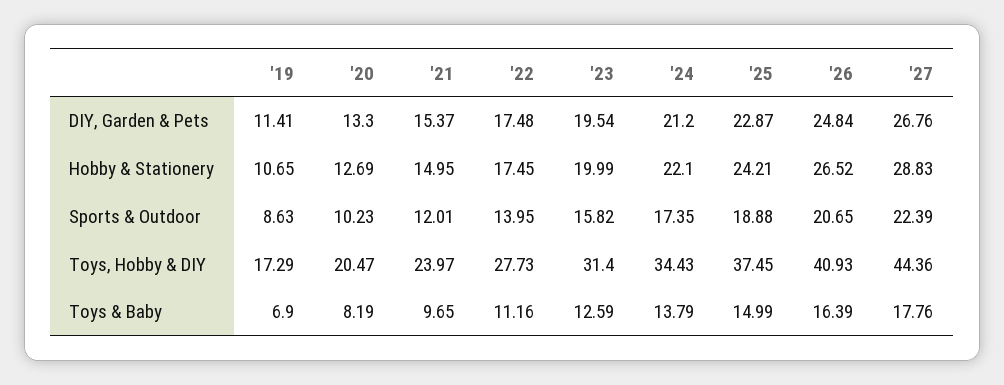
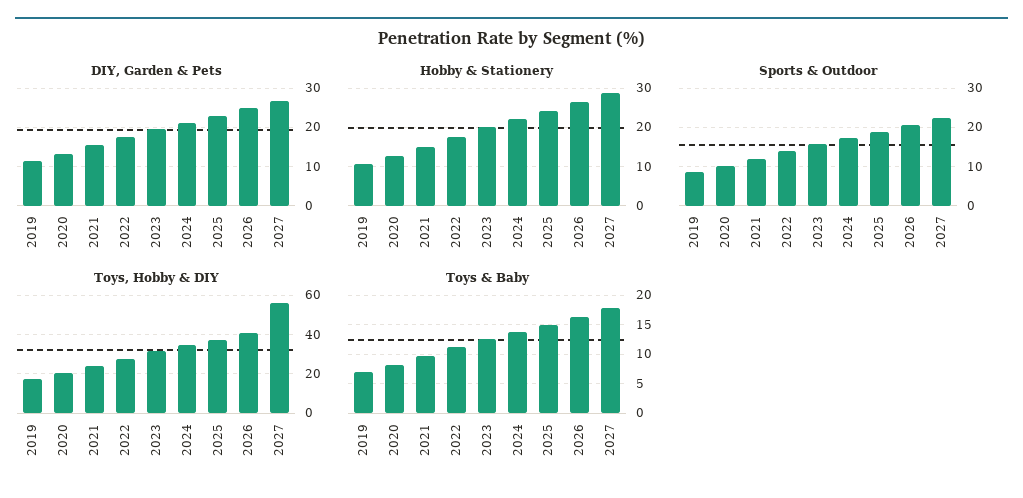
  {
    "DIY, Garden & Pets": {
      "'19": 11.41,
      "'20": 13.3,
      "'21": 15.37,
      "'22": 17.48,
      "'23": 19.54,
      "'24": 21.2,
      "'25": 22.87,
      "'26": 24.84,
      "'27": 26.76
    },
    "Hobby & Stationery": {
      "'19": 10.65,
      "'20": 12.69,
      "'21": 14.95,
      "'22": 17.45,
      "'23": 19.99,
      "'24": 22.1,
      "'25": 24.21,
      "'26": 26.52,
      "'27": 28.83
    },
    "Sports & Outdoor": {
      "'19": 8.63,
      "'20": 10.23,
      "'21": 12.01,
      "'22": 13.95,
      "'23": 15.82,
      "'24": 17.35,
      "'25": 18.88,
      "'26": 20.65,
      "'27": 22.39
    },
    "Toys, Hobby & DIY": {
      "'19": 17.29,
      "'20": 20.47,
      "'21": 23.97,
      "'22": 27.73,
      "'23": 31.4,
      "'24": 34.43,
      "'25": 37.45,
      "'26": 40.93,
-     "'27": 44.36
+     "'27": 55
    },
    "Toys & Baby": {
      "'19": 6.9,
      "'20": 8.19,
      "'21": 9.65,
      "'22": 11.16,
      "'23": 12.59,
      "'24": 13.79,
      "'25": 14.99,
      "'26": 16.39,
      "'27": 17.76
    }
  }

